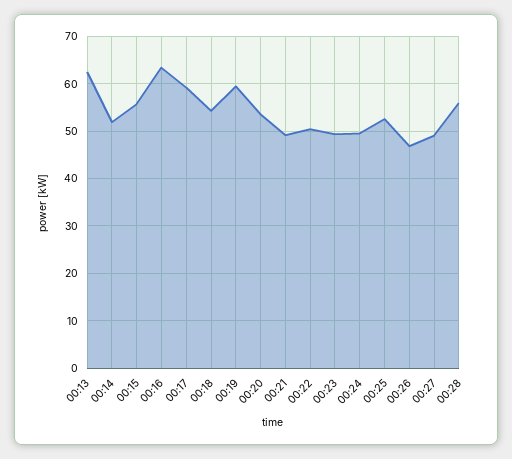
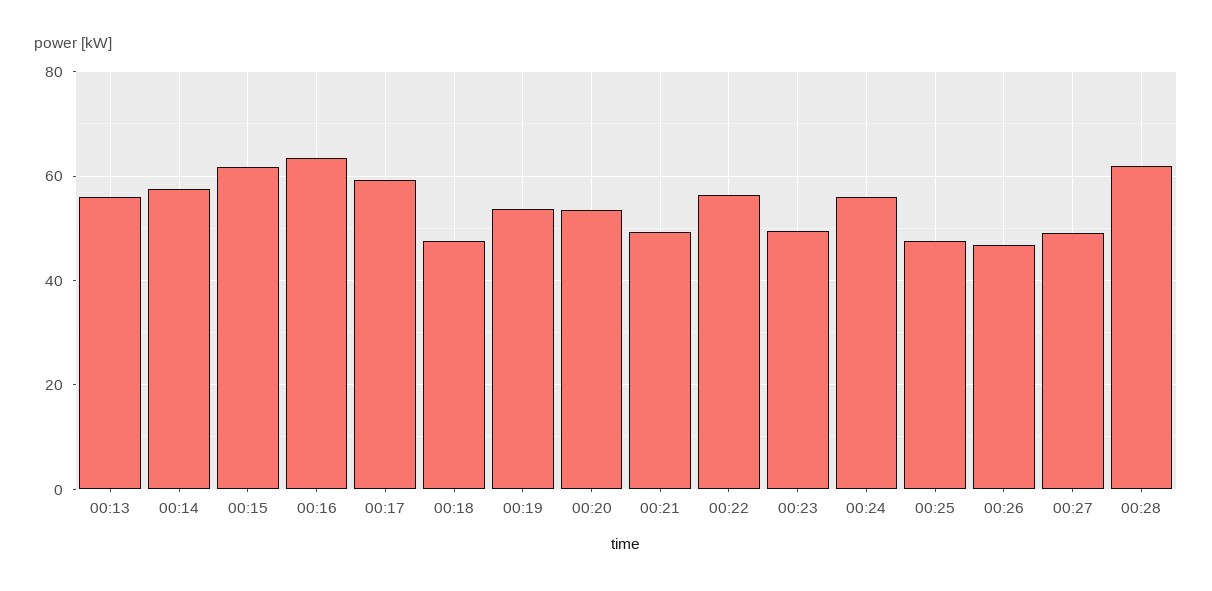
  {
-   "00:13": 62,
+   "00:13": 56,
-   "00:14": 52,
+   "00:14": 58,
-   "00:15": 56,
+   "00:15": 62,
    "00:16": 64,
    "00:17": 60,
-   "00:18": 54,
+   "00:18": 48,
-   "00:19": 60,
+   "00:19": 54,
    "00:20": 54,
    "00:21": 50,
-   "00:22": 50,
+   "00:22": 56,
    "00:23": 50,
-   "00:24": 50,
+   "00:24": 56,
-   "00:25": 52,
+   "00:25": 48,
    "00:26": 46,
    "00:27": 50,
-   "00:28": 56
+   "00:28": 62
  }

